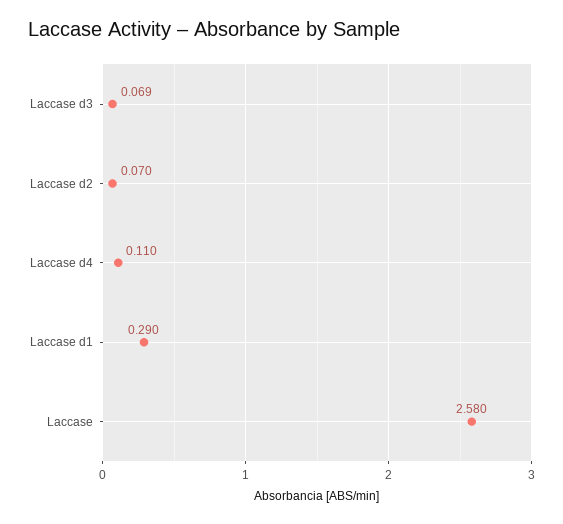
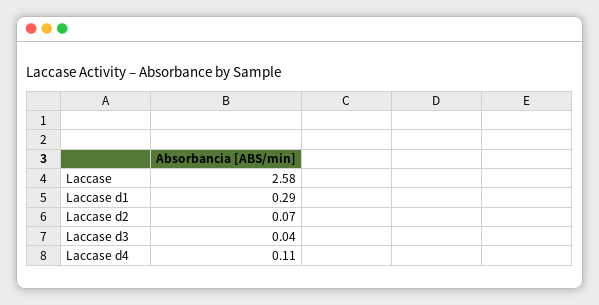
  {
-   "Laccase d3": 0.069,
+   "Laccase d3": 0.04,
    "Laccase d2": 0.07,
    "Laccase d4": 0.11,
    "Laccase d1": 0.29,
    "Laccase": 2.58
  }

